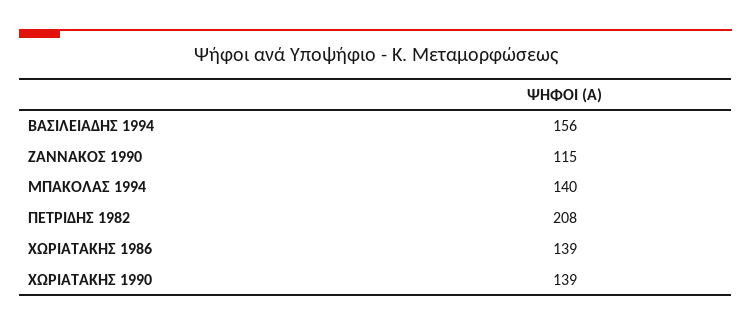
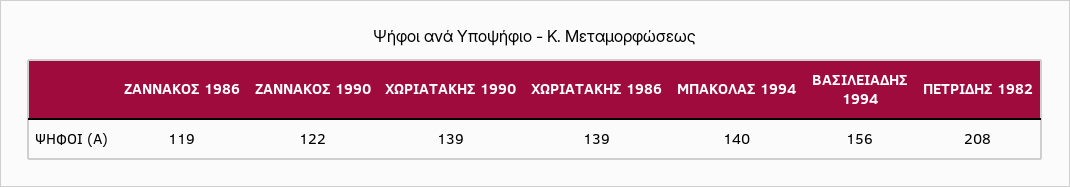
  {
    "ΒΑΣΙΛΕΙΑΔΗΣ 1994": 156,
-   "ΖΑΝΝΑΚΟΣ 1990": 115,
+   "ΖΑΝΝΑΚΟΣ 1990": 122,
    "ΜΠΑΚΟΛΑΣ 1994": 140,
    "ΠΕΤΡΙΔΗΣ 1982": 208,
    "ΧΩΡΙΑΤΑΚΗΣ 1986": 139,
-   "ΧΩΡΙΑΤΑΚΗΣ 1990": 139
+   "ΧΩΡΙΑΤΑΚΗΣ 1990": 139,
+   "ΖΑΝΝΑΚΟΣ 1986": 119
  }

